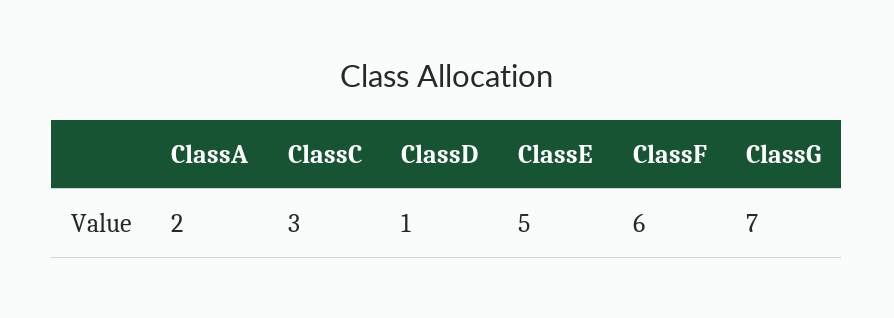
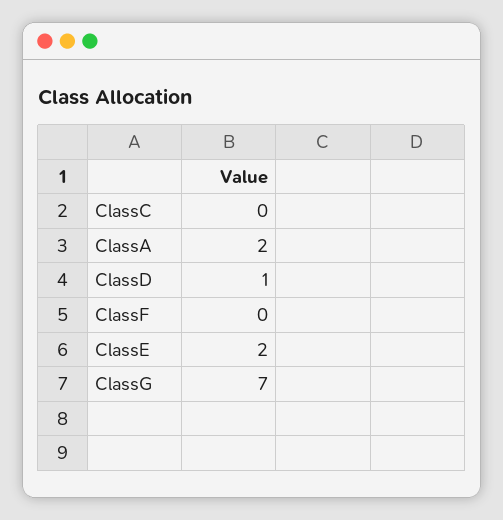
  {
    "ClassA": 2,
-   "ClassC": 3,
+   "ClassC": 0,
    "ClassD": 1,
-   "ClassE": 5,
+   "ClassE": 2,
-   "ClassF": 6,
+   "ClassF": 0,
    "ClassG": 7
  }

